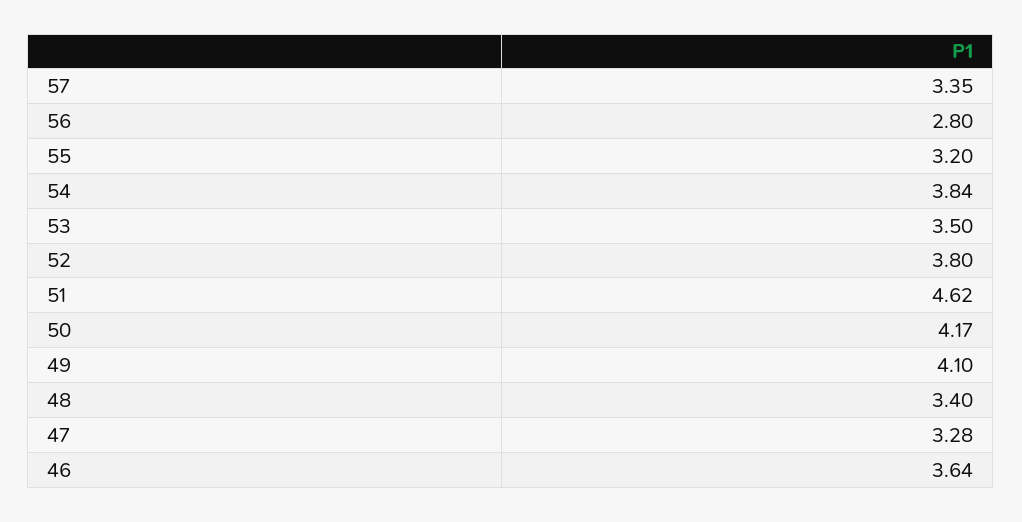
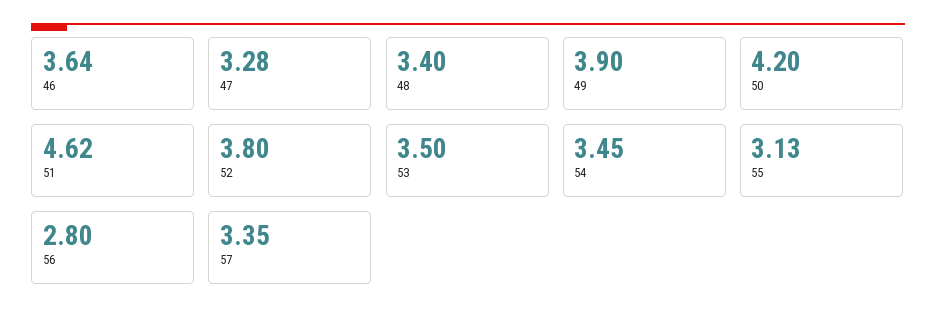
  {
    "57": 3.35,
    "56": 2.8,
-   "55": 3.2,
+   "55": 3.13,
-   "54": 3.84,
+   "54": 3.45,
    "53": 3.5,
    "52": 3.8,
    "51": 4.62,
-   "50": 4.17,
+   "50": 4.2,
-   "49": 4.1,
+   "49": 3.9,
    "48": 3.4,
    "47": 3.28,
    "46": 3.64
  }

